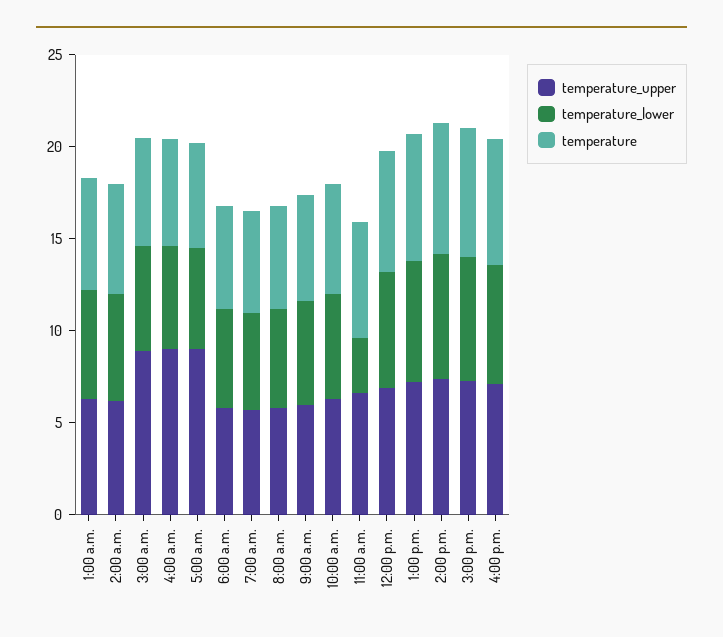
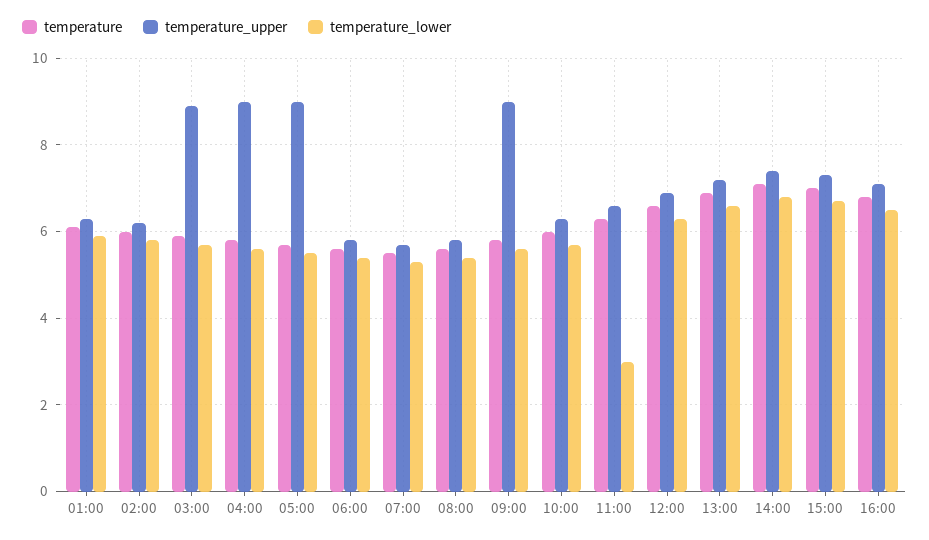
  {
    "temperature_upper": {
      "1:00 a.m.": 6.5,
      "2:00 a.m.": 6,
      "3:00 a.m.": 9,
      "4:00 a.m.": 9,
      "5:00 a.m.": 9,
      "6:00 a.m.": 6,
      "7:00 a.m.": 5.5,
      "8:00 a.m.": 6,
-     "9:00 a.m.": 6,
+     "9:00 a.m.": 9,
      "10:00 a.m.": 6.5,
      "11:00 a.m.": 6.5,
      "12:00 p.m.": 7,
      "1:00 p.m.": 7,
      "2:00 p.m.": 7.5,
      "3:00 p.m.": 7.5,
      "4:00 p.m.": 7
    },
    "temperature_lower": {
      "1:00 a.m.": 6,
      "2:00 a.m.": 6,
      "3:00 a.m.": 5.5,
      "4:00 a.m.": 5.5,
      "5:00 a.m.": 5.5,
      "6:00 a.m.": 5.5,
      "7:00 a.m.": 5.5,
      "8:00 a.m.": 5.5,
      "9:00 a.m.": 5.5,
      "10:00 a.m.": 5.5,
      "11:00 a.m.": 3,
      "12:00 p.m.": 6.5,
      "1:00 p.m.": 6.5,
      "2:00 p.m.": 7,
      "3:00 p.m.": 6.5,
      "4:00 p.m.": 6.5
    },
    "temperature": {
      "1:00 a.m.": 6,
      "2:00 a.m.": 6,
      "3:00 a.m.": 6,
      "4:00 a.m.": 6,
      "5:00 a.m.": 5.5,
      "6:00 a.m.": 5.5,
      "7:00 a.m.": 5.5,
      "8:00 a.m.": 5.5,
      "9:00 a.m.": 6,
      "10:00 a.m.": 6,
      "11:00 a.m.": 6.5,
      "12:00 p.m.": 6.5,
      "1:00 p.m.": 7,
      "2:00 p.m.": 7,
      "3:00 p.m.": 7,
      "4:00 p.m.": 7
    }
  }

